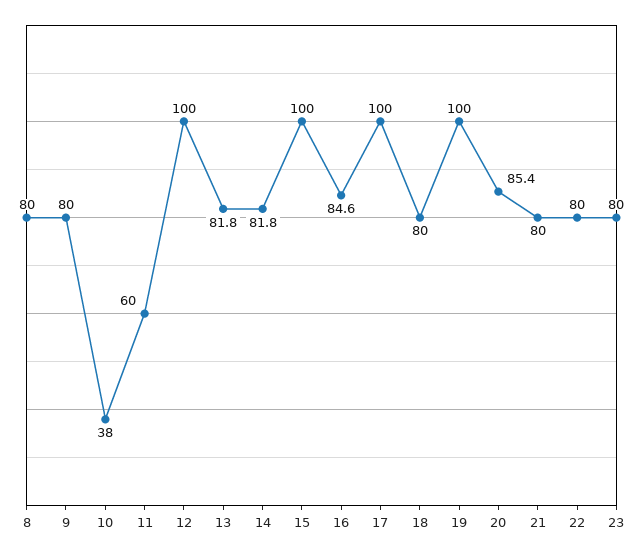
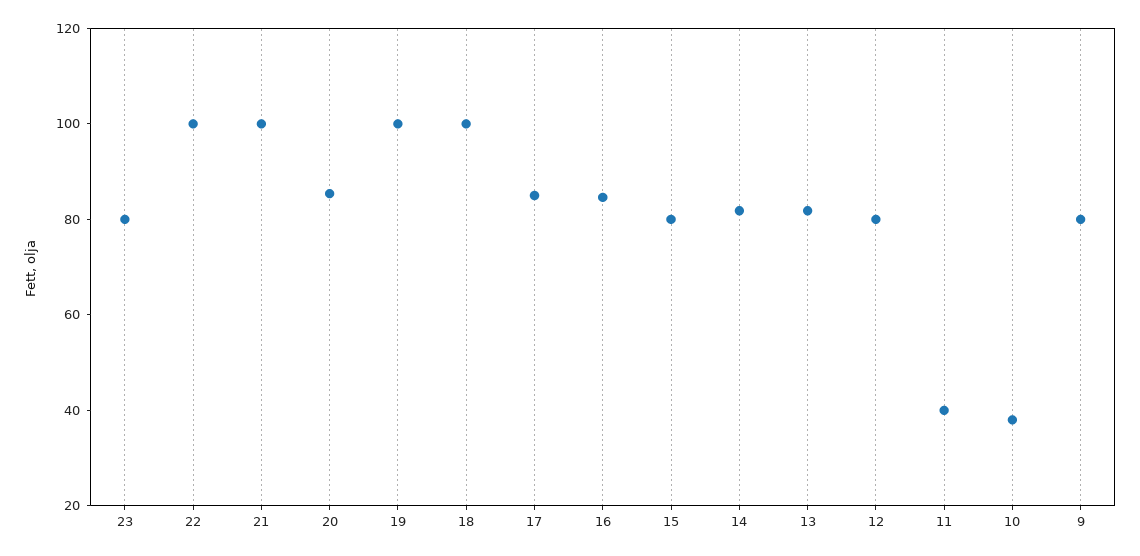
  {
-   "8": 80,
    "9": 80,
    "10": 38,
-   "11": 60,
+   "11": 40,
-   "12": 100,
+   "12": 80,
    "13": 81.8,
    "14": 81.8,
-   "15": 100,
+   "15": 80,
    "16": 84.6,
-   "17": 100,
+   "17": 85,
-   "18": 80,
+   "18": 100,
    "19": 100,
    "20": 85.4,
-   "21": 80,
+   "21": 100,
-   "22": 80,
+   "22": 100,
    "23": 80
  }

